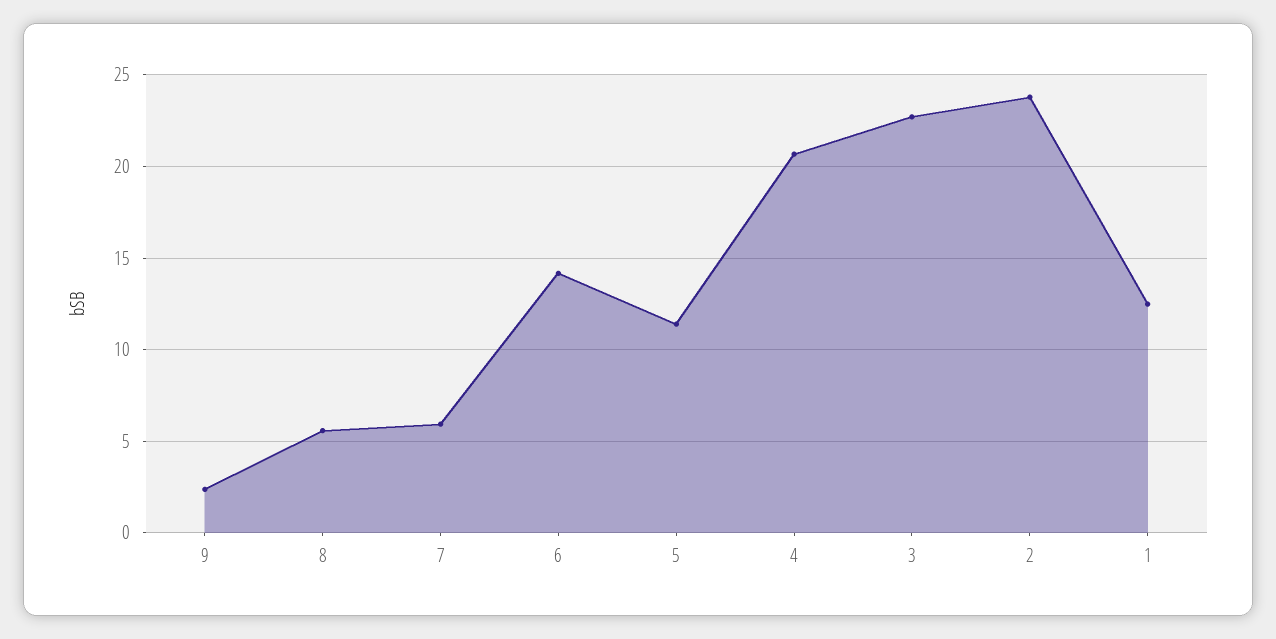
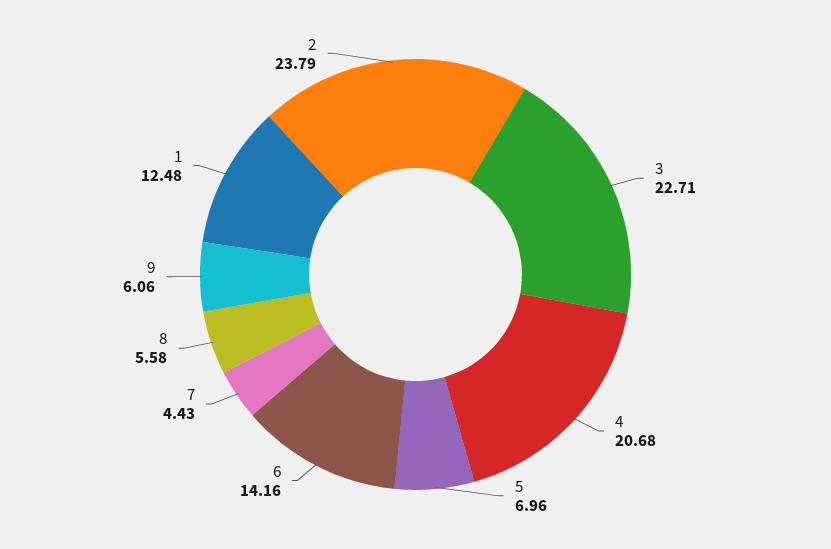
  {
-   "9": 2.5,
+   "9": 6.06,
    "8": 5.58,
-   "7": 6,
+   "7": 4.43,
    "6": 14.16,
-   "5": 11.5,
+   "5": 6.96,
    "4": 20.68,
    "3": 22.71,
    "2": 23.79,
    "1": 12.48
  }

